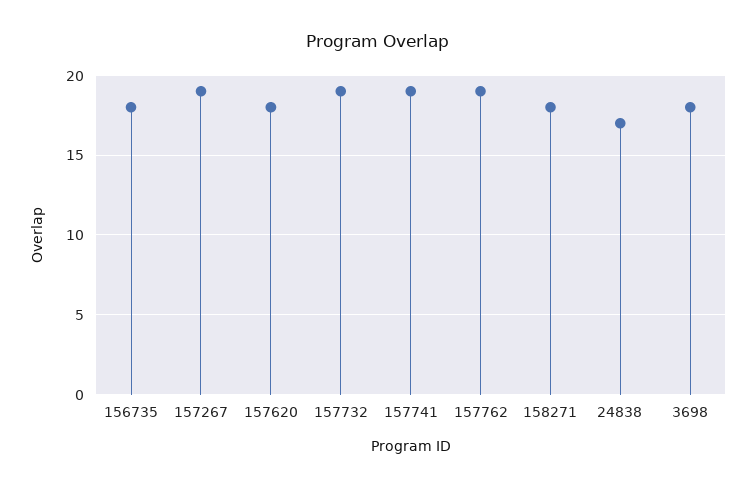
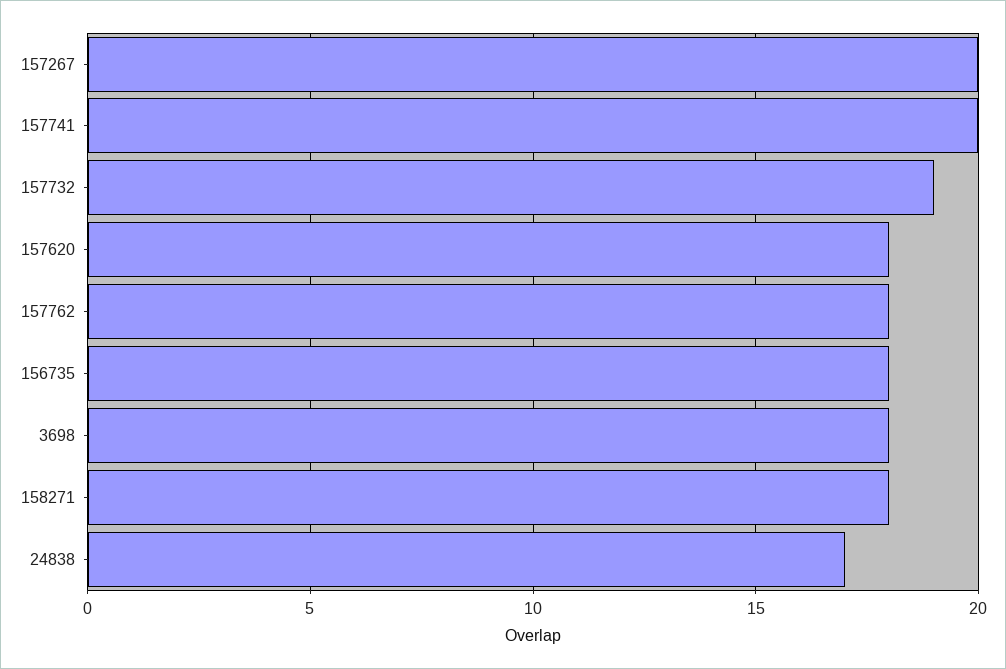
  {
    "156735": 18,
-   "157267": 19,
+   "157267": 20,
    "157620": 18,
    "157732": 19,
-   "157741": 19,
+   "157741": 20,
-   "157762": 19,
+   "157762": 18,
    "158271": 18,
    "24838": 17,
    "3698": 18
  }

